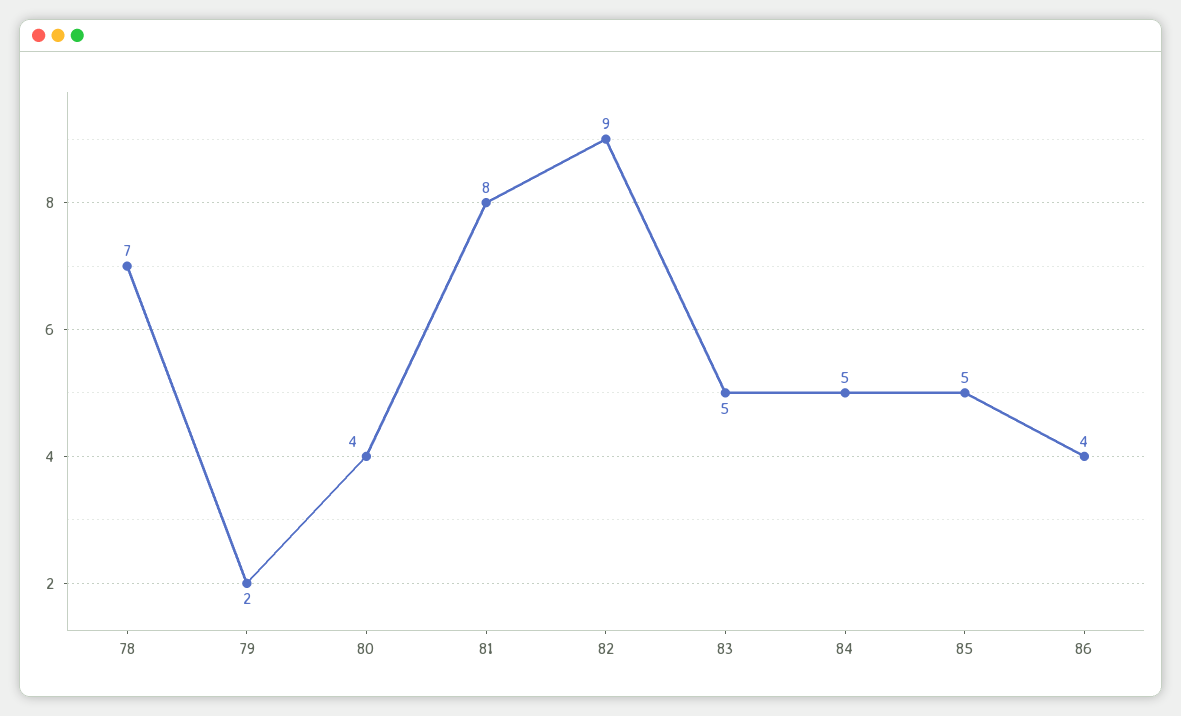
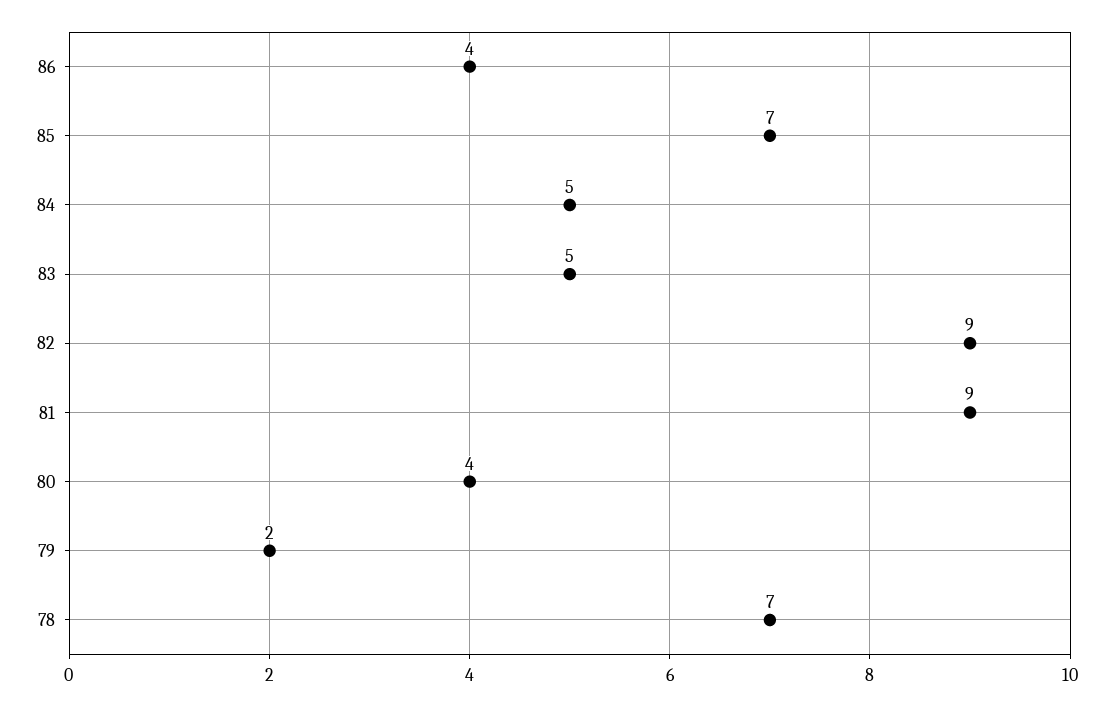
  {
    "78": 7,
    "79": 2,
    "80": 4,
-   "81": 8,
+   "81": 9,
    "82": 9,
    "83": 5,
    "84": 5,
-   "85": 5,
+   "85": 7,
    "86": 4
  }

